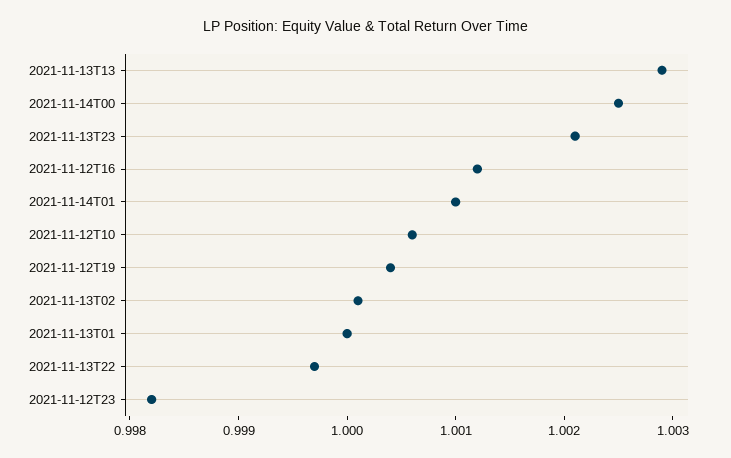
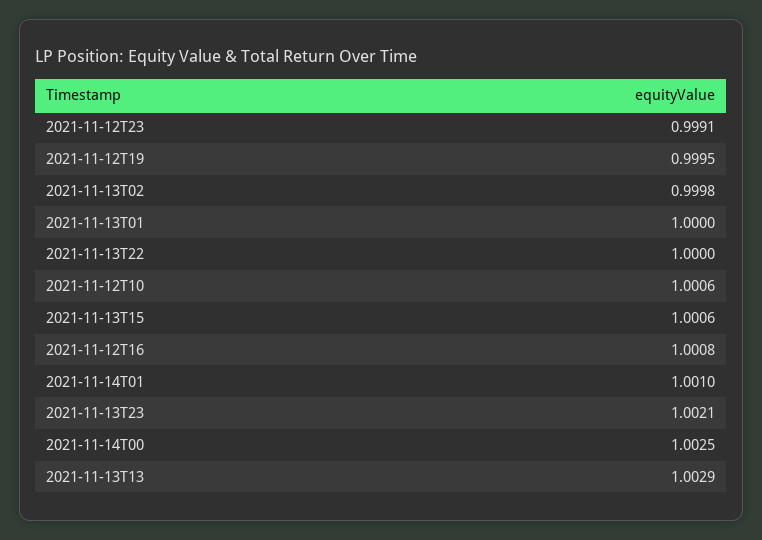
  {
    "2021-11-13T13": 1.0029,
    "2021-11-14T00": 1.0025,
    "2021-11-13T23": 1.0021,
-   "2021-11-12T16": 1.0012,
+   "2021-11-12T16": 1.0008,
    "2021-11-14T01": 1.001,
    "2021-11-12T10": 1.0006,
-   "2021-11-12T19": 1.0004,
+   "2021-11-12T19": 0.9995,
-   "2021-11-13T02": 1.0001,
+   "2021-11-13T02": 0.9998,
    "2021-11-13T01": 1,
-   "2021-11-13T22": 0.9997,
+   "2021-11-13T22": 1,
-   "2021-11-12T23": 0.9982
+   "2021-11-12T23": 0.9991,
+   "2021-11-13T15": 1.0006
  }

